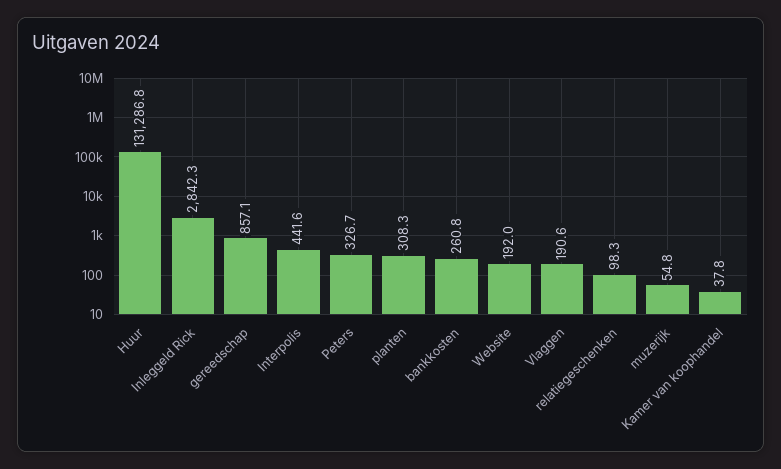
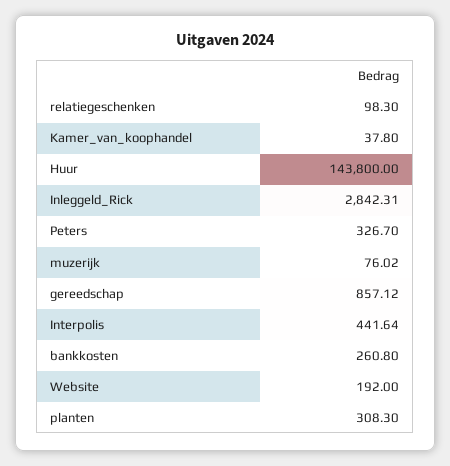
  {
-   "Huur": 131286.8,
+   "Huur": 143800,
    "Inleggeld Rick": 2842.31,
    "gereedschap": 857.12,
    "Interpolis": 441.64,
    "Peters": 326.7,
    "planten": 308.3,
    "bankkosten": 260.8,
    "Website": 192,
-   "Vlaggen": 190.6,
    "relatiegeschenken": 98.3,
-   "muzerijk": 54.8,
+   "muzerijk": 76.02,
    "Kamer van koophandel": 37.8
  }

